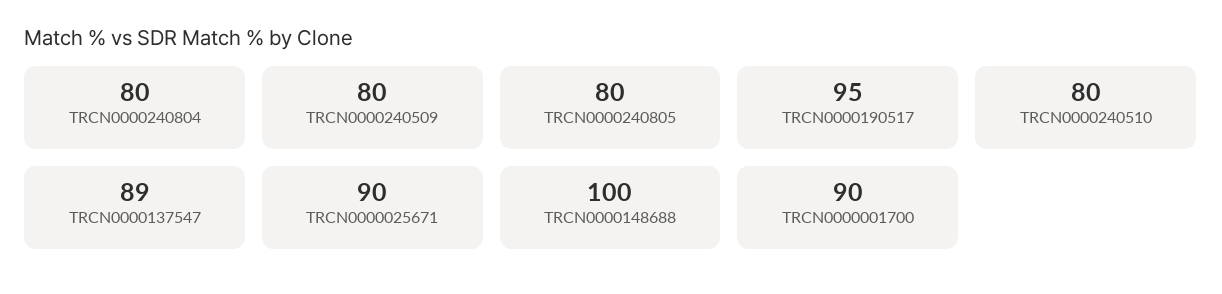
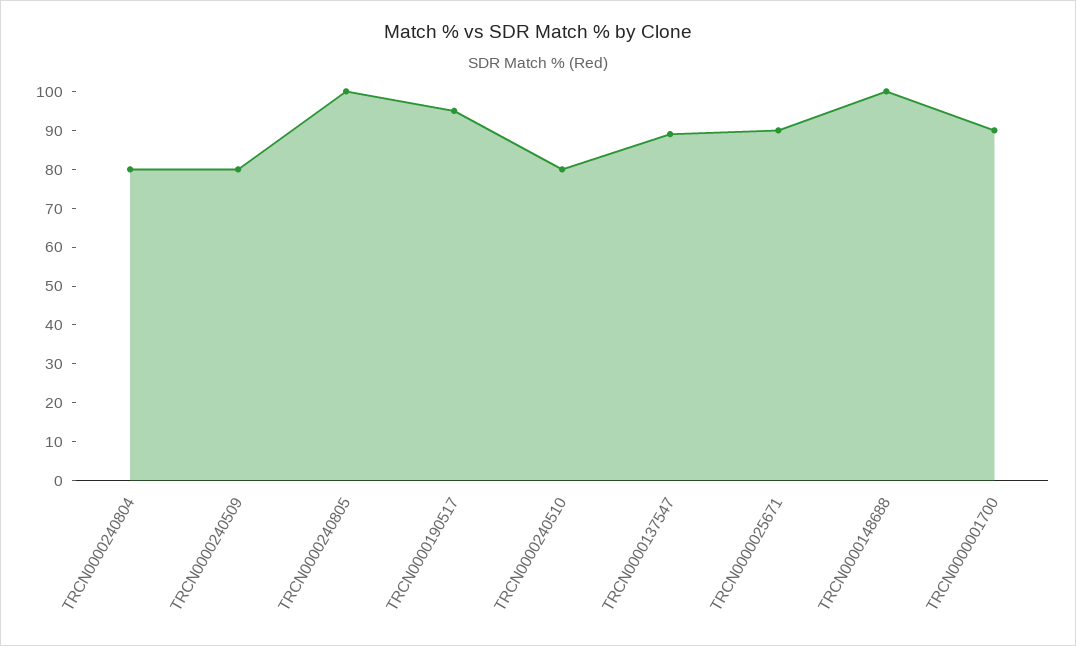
  {
    "TRCN0000240804": 80,
    "TRCN0000240509": 80,
-   "TRCN0000240805": 80,
+   "TRCN0000240805": 100,
    "TRCN0000190517": 95,
    "TRCN0000240510": 80,
    "TRCN0000137547": 89,
    "TRCN0000025671": 90,
    "TRCN0000148688": 100,
    "TRCN0000001700": 90
  }

